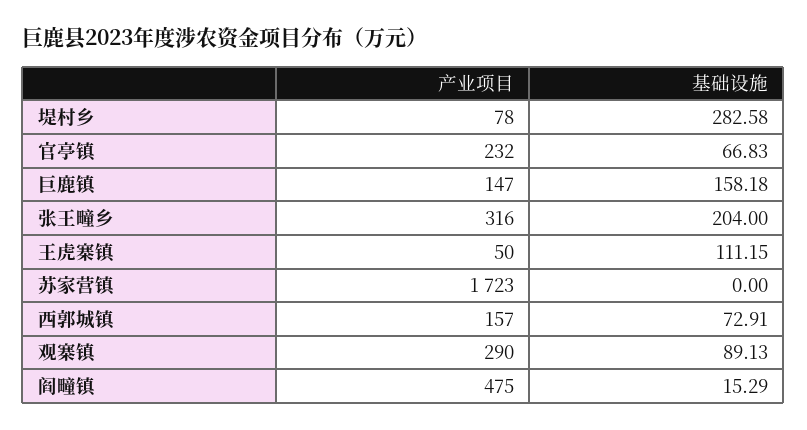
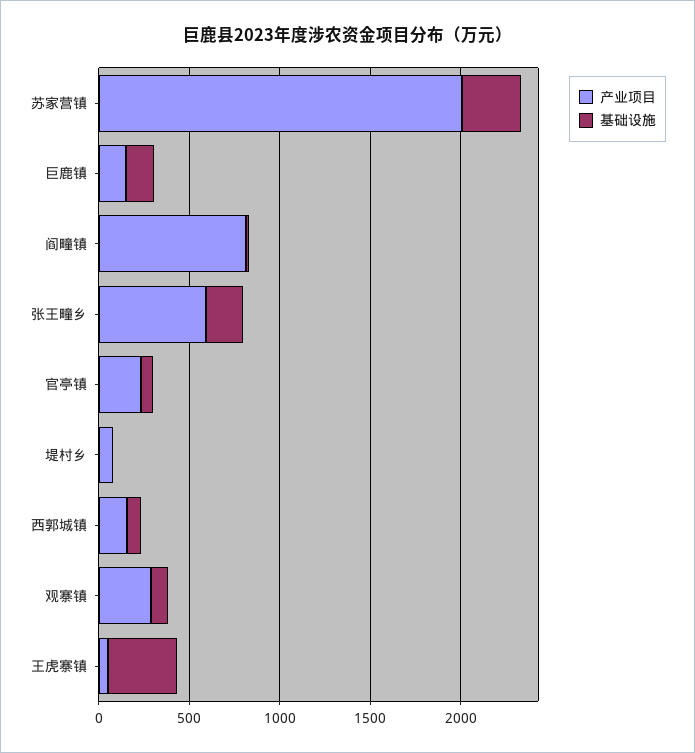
  {
    "产业项目": {
      "堤村乡": 78,
      "官亭镇": 232,
      "巨鹿镇": 147,
-     "张王疃乡": 316,
+     "张王疃乡": 600,
      "王虎寨镇": 50,
-     "苏家营镇": 1723,
+     "苏家营镇": 2000,
      "西郭城镇": 157,
      "观寨镇": 290,
-     "阎疃镇": 475
+     "阎疃镇": 800
    },
    "基础设施": {
-     "堤村乡": 282.58,
+     "堤村乡": 0,
      "官亭镇": 66.83,
      "巨鹿镇": 158.18,
      "张王疃乡": 204,
-     "王虎寨镇": 111.15,
+     "王虎寨镇": 400,
-     "苏家营镇": 0,
+     "苏家营镇": 300,
      "西郭城镇": 72.91,
      "观寨镇": 89.13,
      "阎疃镇": 15.29
    }
  }

